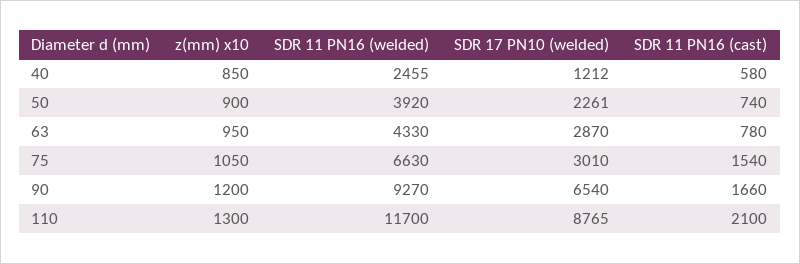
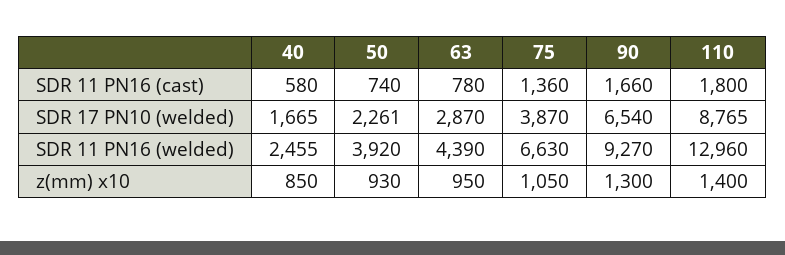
  {
    "z(mm) x10": {
      "40": 850,
-     "50": 900,
+     "50": 930,
      "63": 950,
      "75": 1050,
-     "90": 1200,
+     "90": 1300,
-     "110": 1300
+     "110": 1400
    },
    "SDR 11 PN16 (welded)": {
      "40": 2455,
      "50": 3920,
-     "63": 4330,
+     "63": 4390,
      "75": 6630,
      "90": 9270,
-     "110": 11700
+     "110": 12960
    },
    "SDR 17 PN10 (welded)": {
-     "40": 1212,
+     "40": 1665,
      "50": 2261,
      "63": 2870,
-     "75": 3010,
+     "75": 3870,
      "90": 6540,
      "110": 8765
    },
    "SDR 11 PN16 (cast)": {
      "40": 580,
      "50": 740,
      "63": 780,
-     "75": 1540,
+     "75": 1360,
      "90": 1660,
-     "110": 2100
+     "110": 1800
    }
  }

